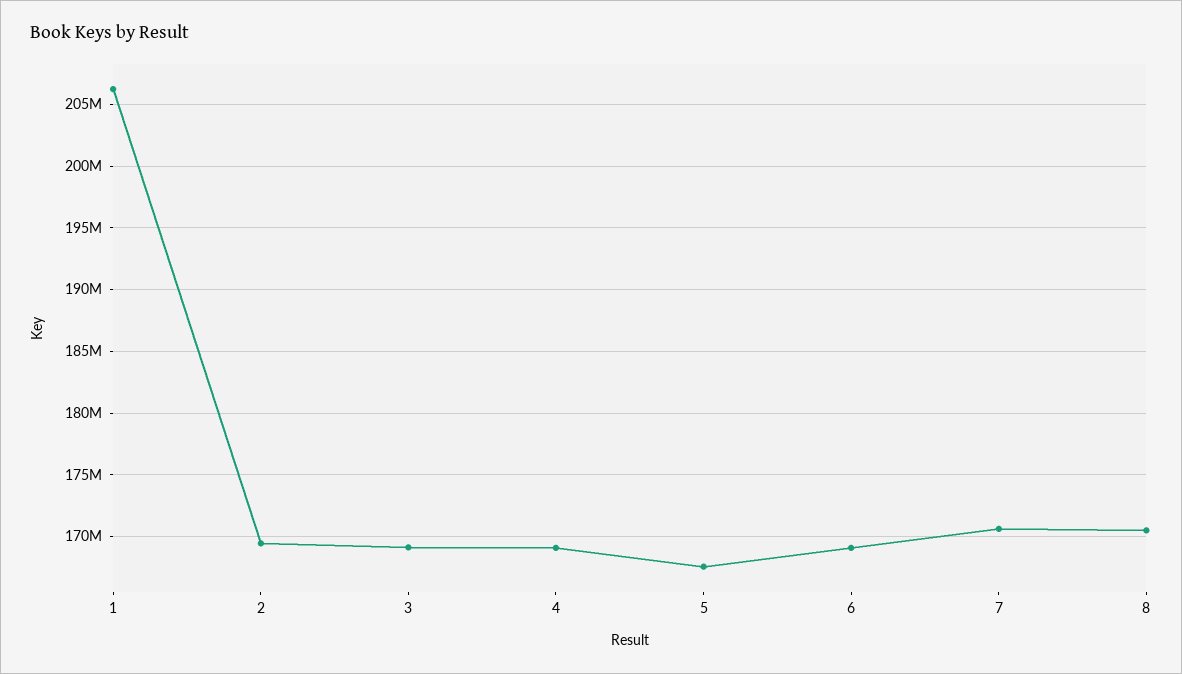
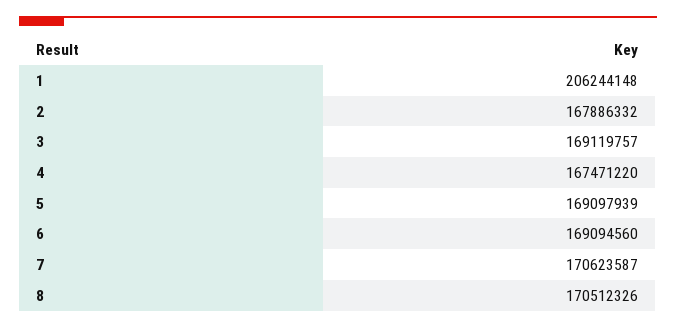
  {
    "1": 206244148,
-   "2": 169500000,
+   "2": 167886332,
    "3": 169119757,
-   "4": 169000000,
+   "4": 167471220,
-   "5": 167500000,
+   "5": 169097939,
    "6": 169094560,
    "7": 170623587,
    "8": 170512326
  }

